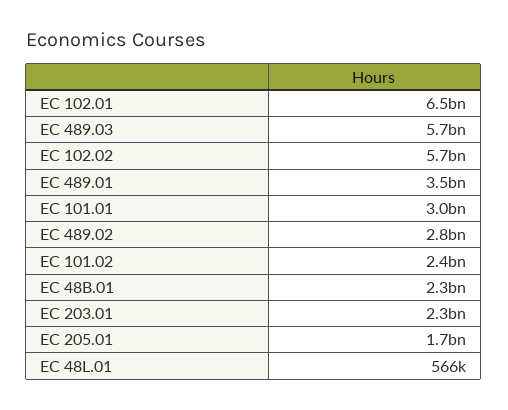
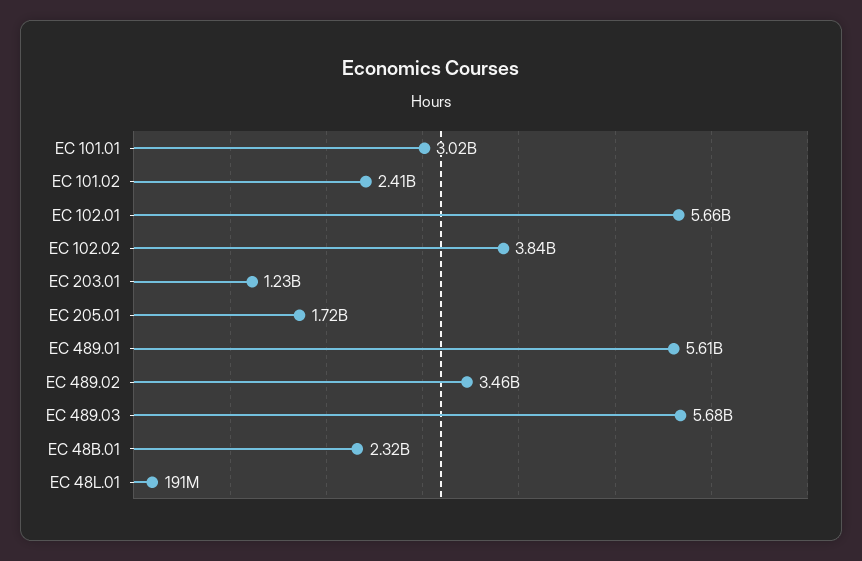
  {
-   "EC 102.01": 6500000000,
+   "EC 102.01": 5660000000,
    "EC 489.03": 5680000000,
-   "EC 102.02": 5700000000,
+   "EC 102.02": 3840000000,
-   "EC 489.01": 3500000000,
+   "EC 489.01": 5610000000,
    "EC 101.01": 3020000000,
-   "EC 489.02": 2800000000,
+   "EC 489.02": 3460000000,
    "EC 101.02": 2410000000,
    "EC 48B.01": 2320000000,
-   "EC 203.01": 2300000000,
+   "EC 203.01": 1230000000,
    "EC 205.01": 1720000000,
-   "EC 48L.01": 566000
+   "EC 48L.01": 191000000
  }

